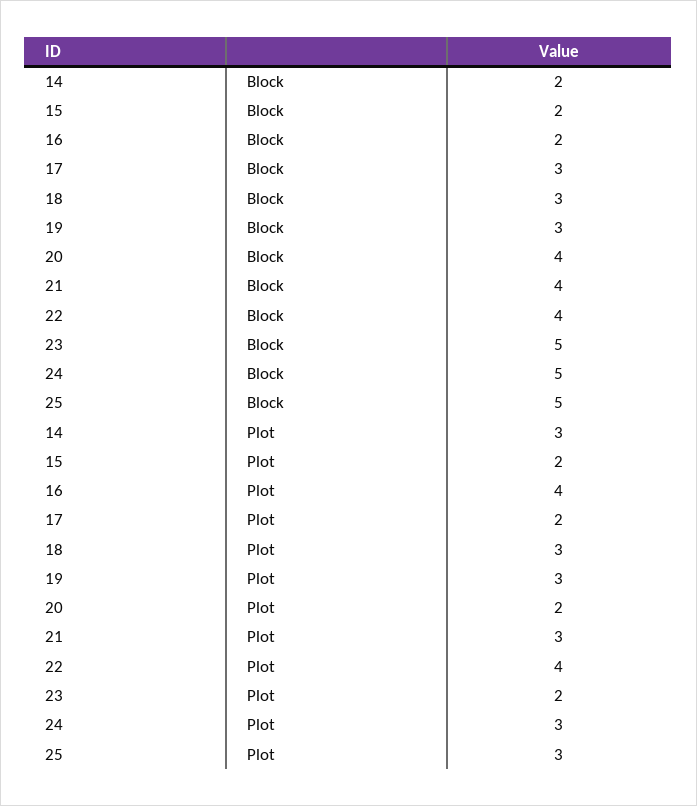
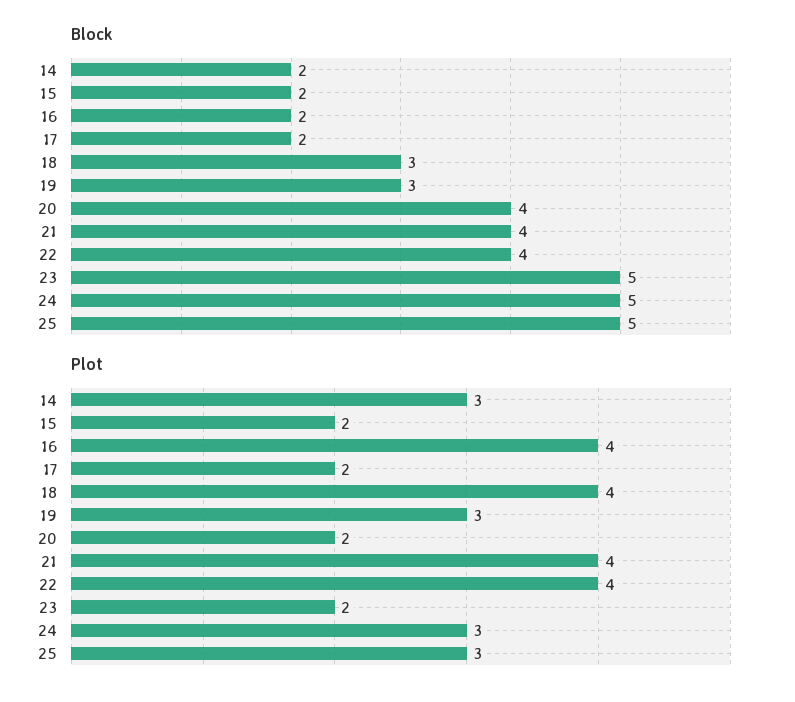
  {
    "Block": {
      "14": 2,
      "15": 2,
      "16": 2,
-     "17": 3,
+     "17": 2,
      "18": 3,
      "19": 3,
      "20": 4,
      "21": 4,
      "22": 4,
      "23": 5,
      "24": 5,
      "25": 5
    },
    "Plot": {
      "14": 3,
      "15": 2,
      "16": 4,
      "17": 2,
-     "18": 3,
+     "18": 4,
      "19": 3,
      "20": 2,
-     "21": 3,
+     "21": 4,
      "22": 4,
      "23": 2,
      "24": 3,
      "25": 3
    }
  }

